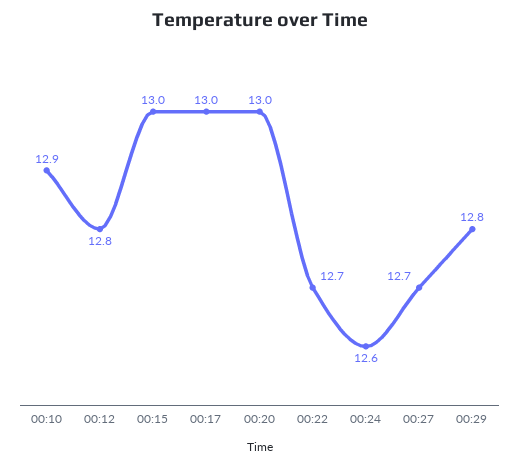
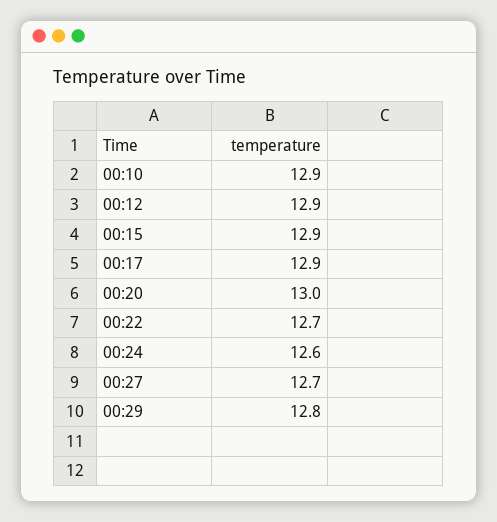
  {
    "00:10": 12.9,
-   "00:12": 12.8,
+   "00:12": 12.9,
-   "00:15": 13,
+   "00:15": 12.9,
-   "00:17": 13,
+   "00:17": 12.9,
    "00:20": 13,
    "00:22": 12.7,
    "00:24": 12.6,
    "00:27": 12.7,
    "00:29": 12.8
  }

